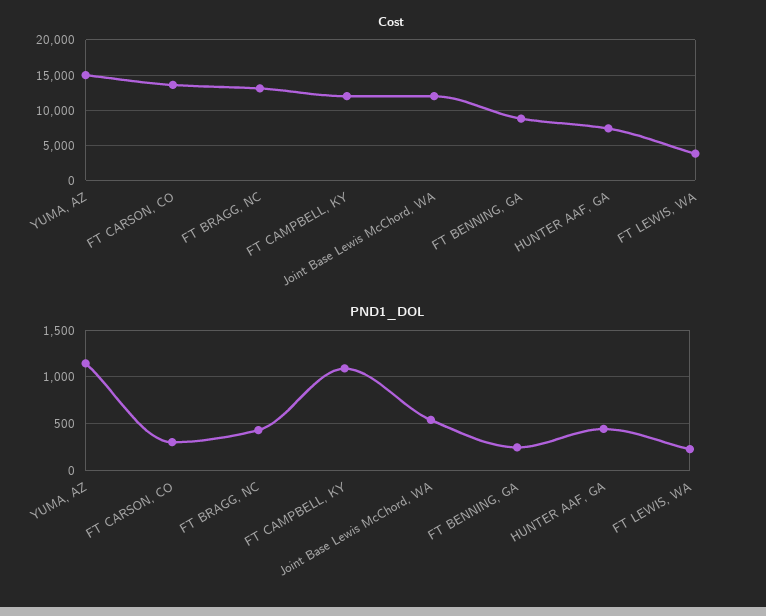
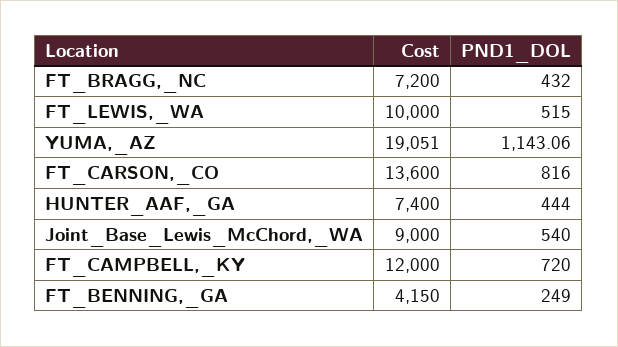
  {
    "Cost": {
-     "YUMA, AZ": 15000,
+     "YUMA, AZ": 19051,
      "FT CARSON, CO": 13600,
-     "FT BRAGG, NC": 13000,
+     "FT BRAGG, NC": 7200,
      "FT CAMPBELL, KY": 12000,
-     "Joint Base Lewis McChord, WA": 12000,
+     "Joint Base Lewis McChord, WA": 9000,
-     "FT BENNING, GA": 9000,
+     "FT BENNING, GA": 4150,
      "HUNTER AAF, GA": 7400,
-     "FT LEWIS, WA": 4000
+     "FT LEWIS, WA": 10000
    },
    "PND1_DOL": {
      "YUMA, AZ": 1143.06,
-     "FT CARSON, CO": 300,
+     "FT CARSON, CO": 816,
      "FT BRAGG, NC": 432,
-     "FT CAMPBELL, KY": 1100,
+     "FT CAMPBELL, KY": 720,
      "Joint Base Lewis McChord, WA": 540,
      "FT BENNING, GA": 249,
      "HUNTER AAF, GA": 444,
-     "FT LEWIS, WA": 200
+     "FT LEWIS, WA": 515
    }
  }

